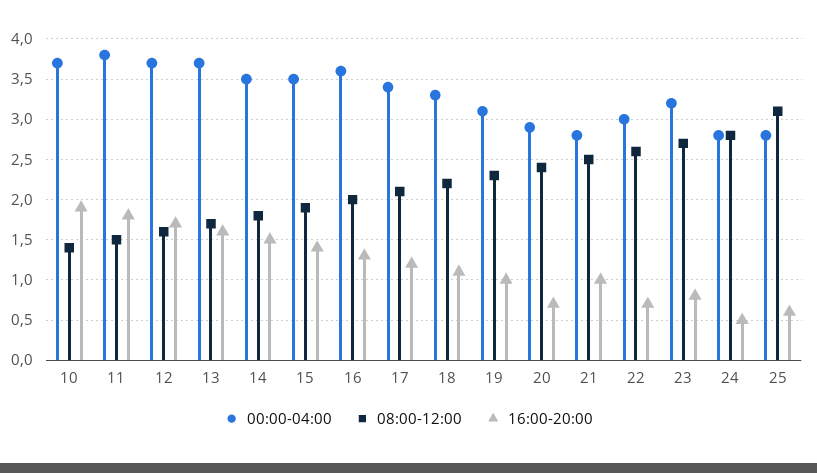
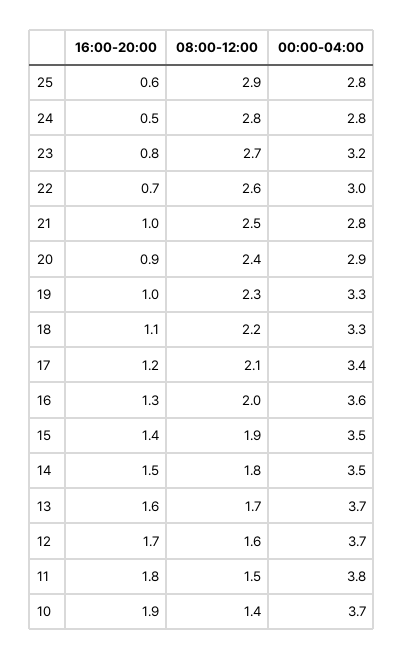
  {
    "00:00-04:00": {
      "10": 3.7,
      "11": 3.8,
      "12": 3.7,
      "13": 3.7,
      "14": 3.5,
      "15": 3.5,
      "16": 3.6,
      "17": 3.4,
      "18": 3.3,
-     "19": 3.1,
+     "19": 3.3,
      "20": 2.9,
      "21": 2.8,
      "22": 3,
      "23": 3.2,
      "24": 2.8,
      "25": 2.8
    },
    "08:00-12:00": {
      "10": 1.4,
      "11": 1.5,
      "12": 1.6,
      "13": 1.7,
      "14": 1.8,
      "15": 1.9,
      "16": 2,
      "17": 2.1,
      "18": 2.2,
      "19": 2.3,
      "20": 2.4,
      "21": 2.5,
      "22": 2.6,
      "23": 2.7,
      "24": 2.8,
-     "25": 3.1
+     "25": 2.9
    },
    "16:00-20:00": {
      "10": 1.9,
      "11": 1.8,
      "12": 1.7,
      "13": 1.6,
      "14": 1.5,
      "15": 1.4,
      "16": 1.3,
      "17": 1.2,
      "18": 1.1,
      "19": 1,
-     "20": 0.7,
+     "20": 0.9,
      "21": 1,
      "22": 0.7,
      "23": 0.8,
      "24": 0.5,
      "25": 0.6
    }
  }

